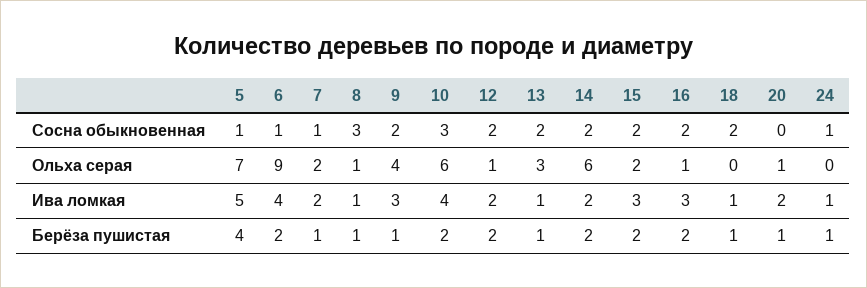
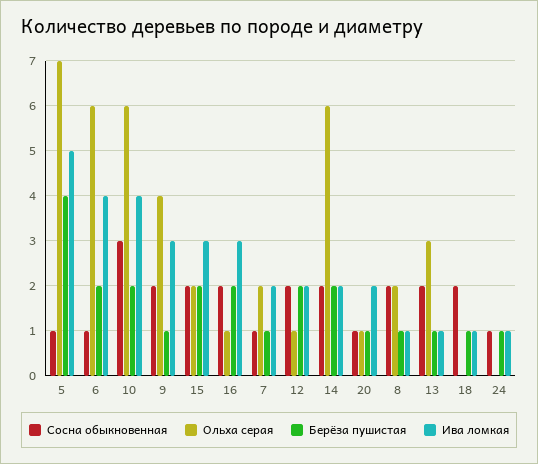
  {
    "Сосна обыкновенная": {
      "5": 1,
      "6": 1,
      "7": 1,
-     "8": 3,
+     "8": 2,
      "9": 2,
      "10": 3,
      "12": 2,
      "13": 2,
      "14": 2,
      "15": 2,
      "16": 2,
      "18": 2,
-     "20": 0,
+     "20": 1,
      "24": 1
    },
    "Ольха серая": {
      "5": 7,
-     "6": 9,
+     "6": 6,
      "7": 2,
-     "8": 1,
+     "8": 2,
      "9": 4,
      "10": 6,
      "12": 1,
      "13": 3,
      "14": 6,
      "15": 2,
      "16": 1,
      "18": 0,
      "20": 1,
      "24": 0
    },
    "Ива ломкая": {
      "5": 5,
      "6": 4,
      "7": 2,
      "8": 1,
      "9": 3,
      "10": 4,
      "12": 2,
      "13": 1,
      "14": 2,
      "15": 3,
      "16": 3,
      "18": 1,
      "20": 2,
      "24": 1
    },
    "Берёза пушистая": {
      "5": 4,
      "6": 2,
      "7": 1,
      "8": 1,
      "9": 1,
      "10": 2,
      "12": 2,
      "13": 1,
      "14": 2,
      "15": 2,
      "16": 2,
      "18": 1,
      "20": 1,
      "24": 1
    }
  }

